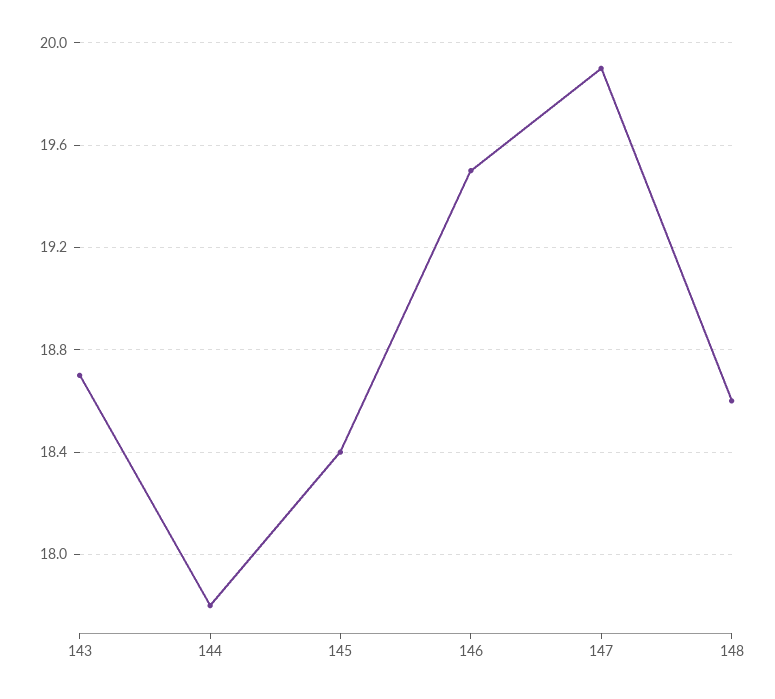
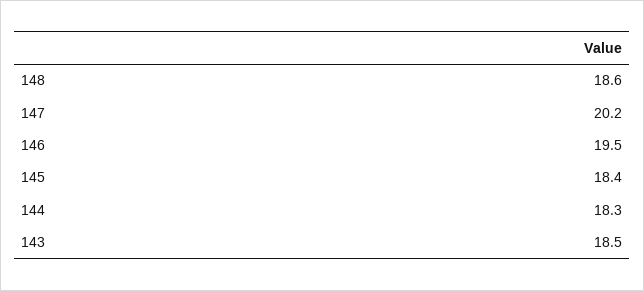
  {
-   "143": 18.7,
+   "143": 18.5,
-   "144": 17.8,
+   "144": 18.3,
    "145": 18.4,
    "146": 19.5,
-   "147": 19.9,
+   "147": 20.2,
    "148": 18.6
  }

